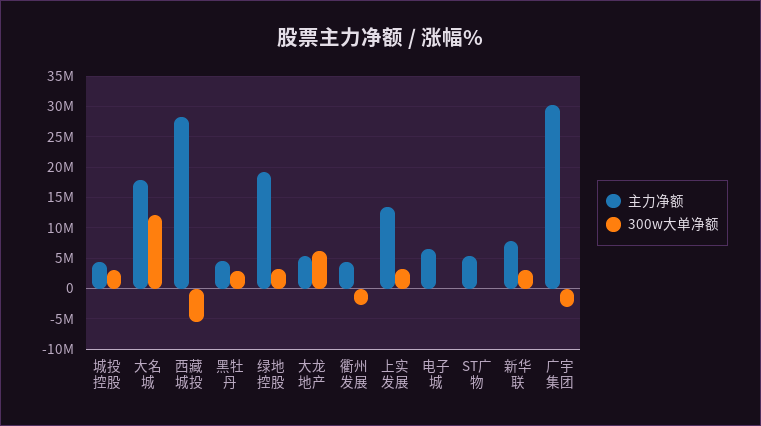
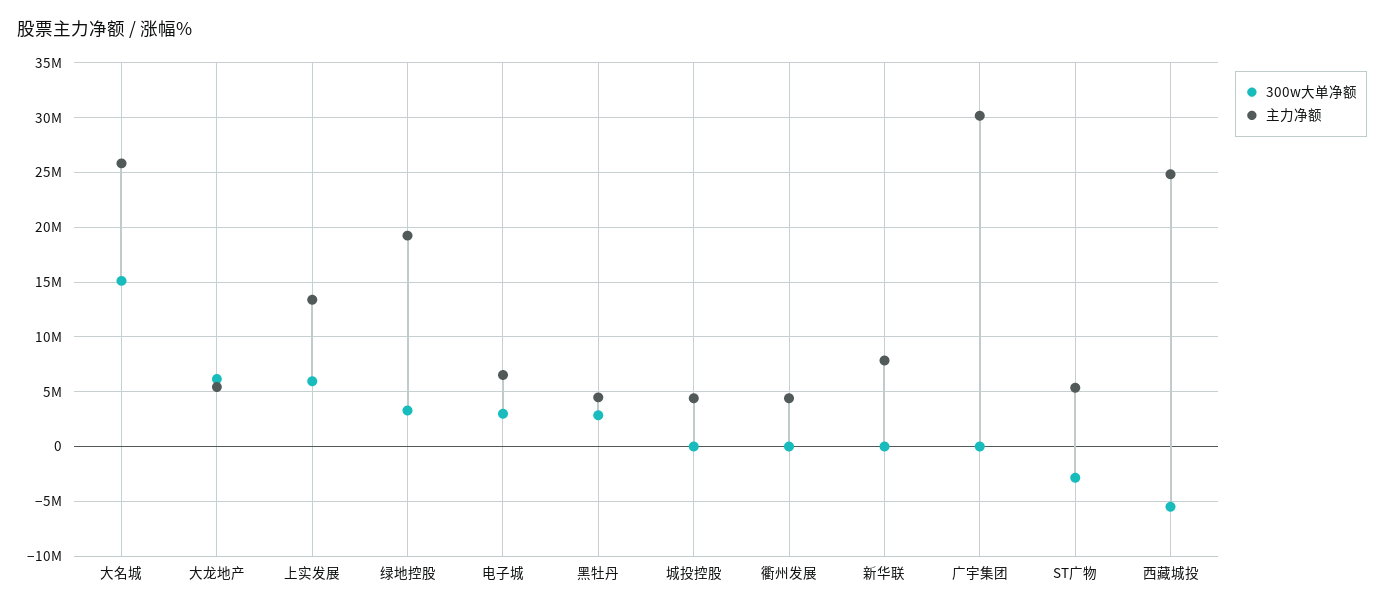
  {
    "主力净额": {
      "城投控股": 4000000,
-     "大名城": 18000000,
+     "大名城": 26000000,
-     "西藏城投": 28000000,
+     "西藏城投": 25000000,
      "黑牡丹": 4000000,
      "绿地控股": 19000000,
      "大龙地产": 5000000,
      "衢州发展": 4000000,
      "上实发展": 13000000,
      "电子城": 7000000,
      "ST广物": 5000000,
      "新华联": 8000000,
      "广宇集团": 30000000
    },
    "300w大单净额": {
-     "城投控股": 3000000,
+     "城投控股": 0,
-     "大名城": 12000000,
+     "大名城": 15000000,
      "西藏城投": -5000000,
      "黑牡丹": 3000000,
      "绿地控股": 3000000,
      "大龙地产": 6000000,
-     "衢州发展": -3000000,
+     "衢州发展": 0,
-     "上实发展": 3000000,
+     "上实发展": 6000000,
-     "电子城": 0,
+     "电子城": 3000000,
-     "ST广物": 0,
+     "ST广物": -3000000,
-     "新华联": 3000000,
+     "新华联": 0,
-     "广宇集团": -3000000
+     "广宇集团": 0
    }
  }

